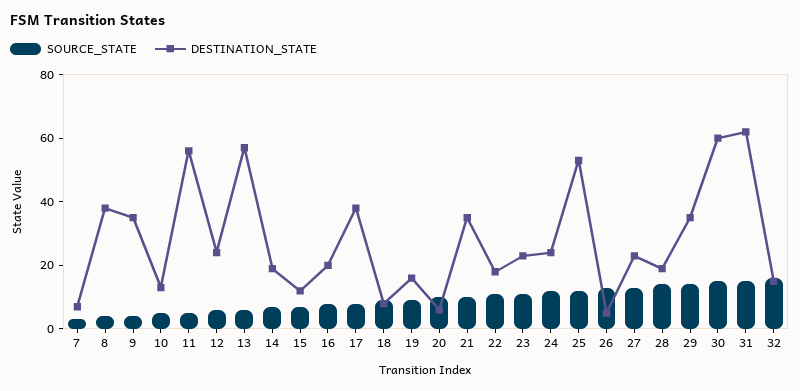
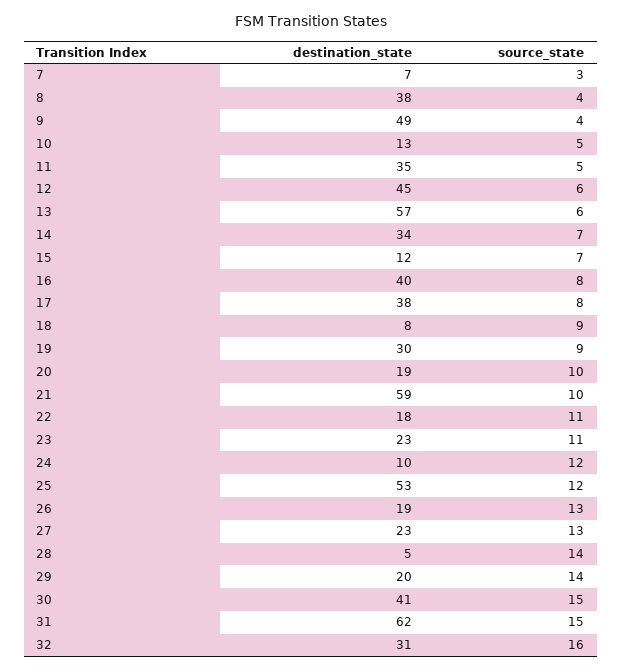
  {
    "SOURCE_STATE": {
      "7": 3,
      "8": 4,
      "9": 4,
      "10": 5,
      "11": 5,
      "12": 6,
      "13": 6,
      "14": 7,
      "15": 7,
      "16": 8,
      "17": 8,
      "18": 9,
      "19": 9,
      "20": 10,
      "21": 10,
      "22": 11,
      "23": 11,
      "24": 12,
      "25": 12,
      "26": 13,
      "27": 13,
      "28": 14,
      "29": 14,
      "30": 15,
      "31": 15,
      "32": 16
    },
    "DESTINATION_STATE": {
      "7": 7,
      "8": 38,
-     "9": 35,
+     "9": 49,
      "10": 13,
-     "11": 55,
+     "11": 35,
-     "12": 25,
+     "12": 45,
      "13": 57,
-     "14": 20,
+     "14": 34,
      "15": 12,
-     "16": 20,
+     "16": 40,
      "17": 38,
      "18": 8,
-     "19": 15,
+     "19": 30,
-     "20": 5,
+     "20": 19,
-     "21": 35,
+     "21": 59,
      "22": 18,
      "23": 23,
-     "24": 25,
+     "24": 10,
      "25": 53,
-     "26": 5,
+     "26": 19,
      "27": 23,
-     "28": 20,
+     "28": 5,
-     "29": 35,
+     "29": 20,
-     "30": 60,
+     "30": 41,
      "31": 62,
-     "32": 15
+     "32": 31
    }
  }

